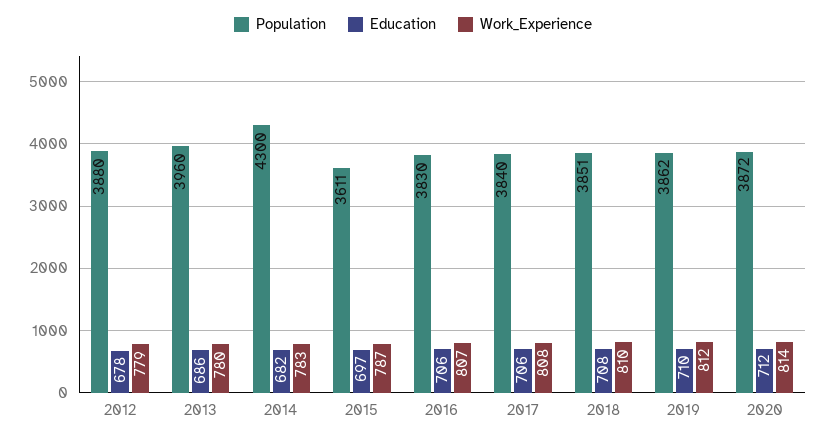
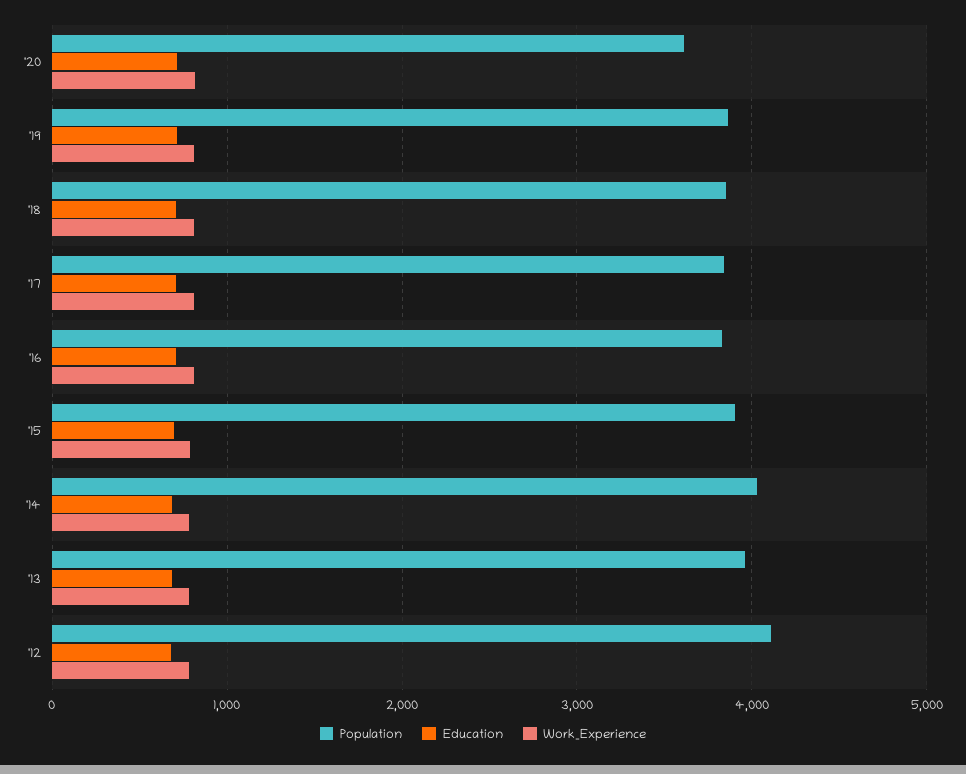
  {
    "Population": {
-     "2012": 3880,
+     "2012": 4100,
      "2013": 3960,
-     "2014": 4300,
+     "2014": 4000,
-     "2015": 3611,
+     "2015": 3900,
      "2016": 3830,
      "2017": 3840,
      "2018": 3851,
      "2019": 3862,
-     "2020": 3872
+     "2020": 3600
    },
    "Education": {
      "2012": 678,
      "2013": 686,
      "2014": 682,
      "2015": 697,
      "2016": 706,
      "2017": 706,
      "2018": 708,
      "2019": 710,
      "2020": 712
    },
    "Work_Experience": {
      "2012": 779,
      "2013": 780,
      "2014": 783,
      "2015": 787,
      "2016": 807,
      "2017": 808,
      "2018": 810,
      "2019": 812,
      "2020": 814
    }
  }

